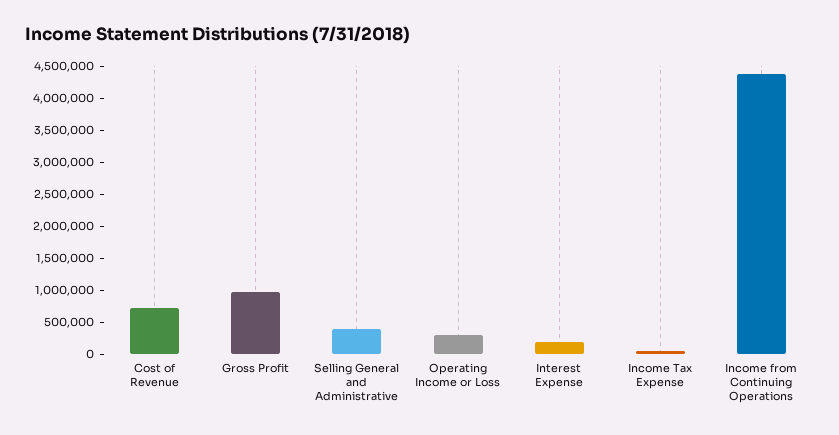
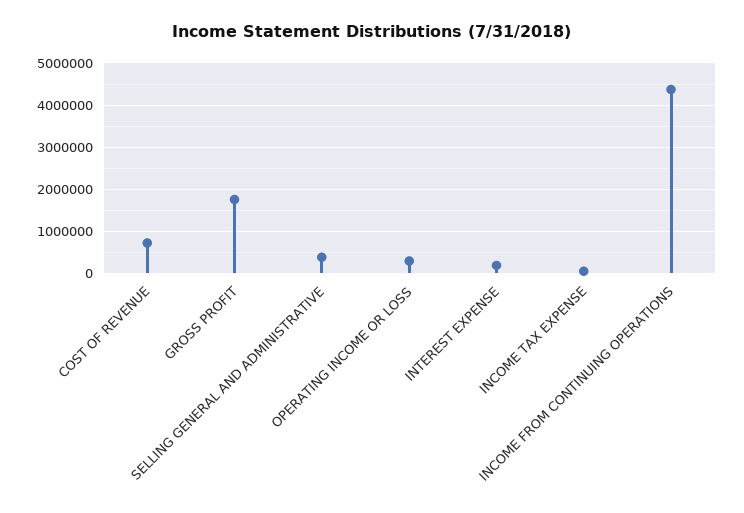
  {
    "Cost of Revenue": 800000,
-   "Gross Profit": 1000000,
+   "Gross Profit": 1800000,
    "Selling General and Administrative": 400000,
    "Operating Income or Loss": 200000,
    "Interest Expense": 200000,
    "Income Tax Expense": 0,
    "Income from Continuing Operations": 4400000
  }

